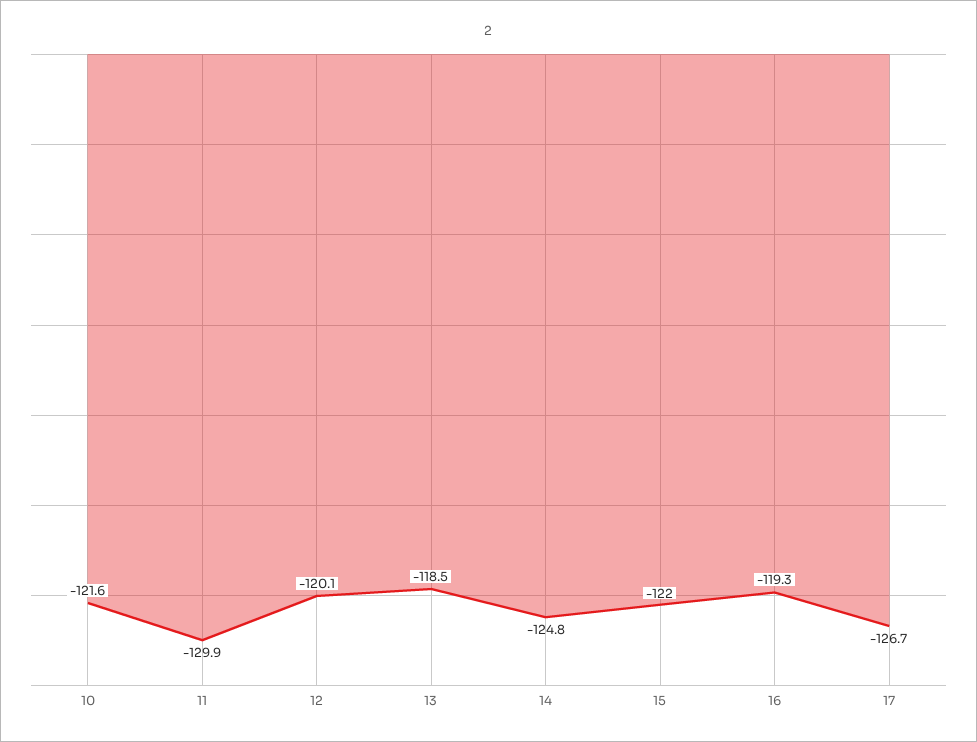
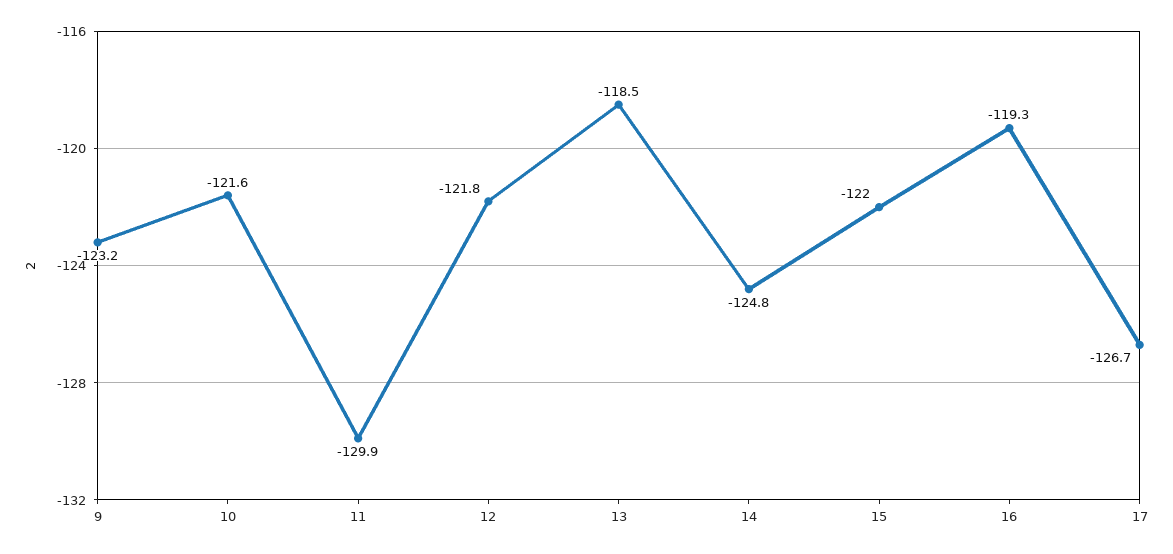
  {
    "10": -121.6,
    "11": -129.9,
-   "12": -120.1,
+   "12": -121.8,
    "13": -118.5,
    "14": -124.8,
    "15": -122,
    "16": -119.3,
-   "17": -126.7
+   "17": -126.7,
+   "9": -123.2
  }

